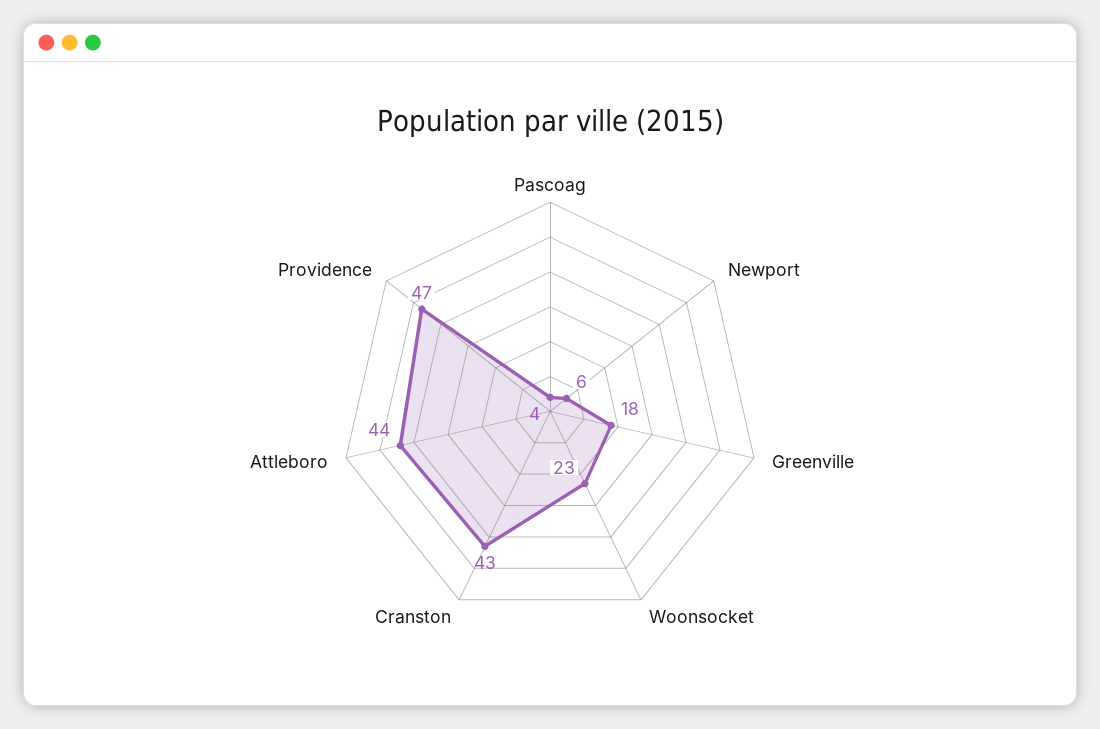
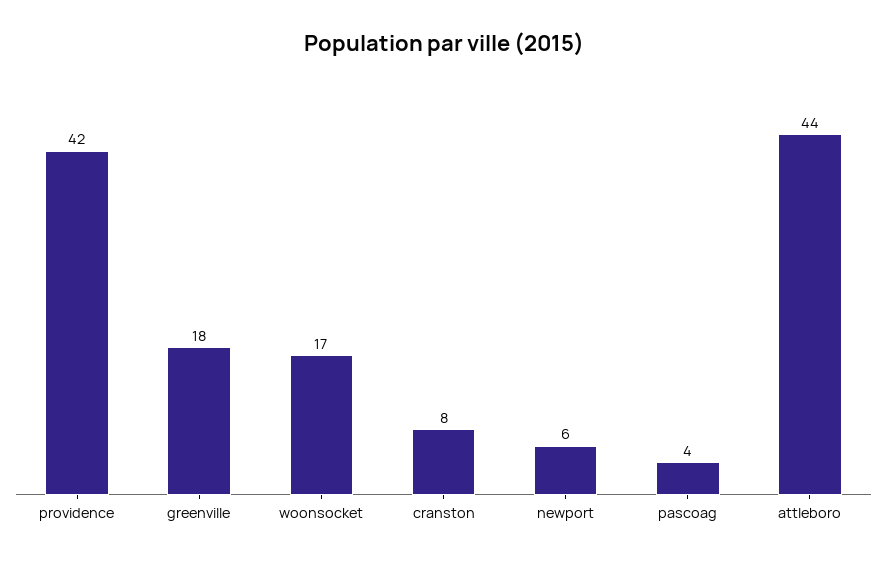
  {
    "Pascoag": 4,
    "Newport": 6,
    "Greenville": 18,
-   "Woonsocket": 23,
+   "Woonsocket": 17,
-   "Cranston": 43,
+   "Cranston": 8,
    "Attleboro": 44,
-   "Providence": 47
+   "Providence": 42
  }

